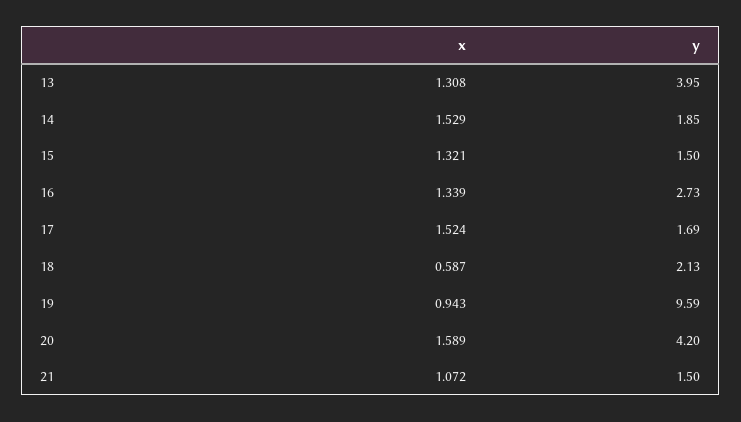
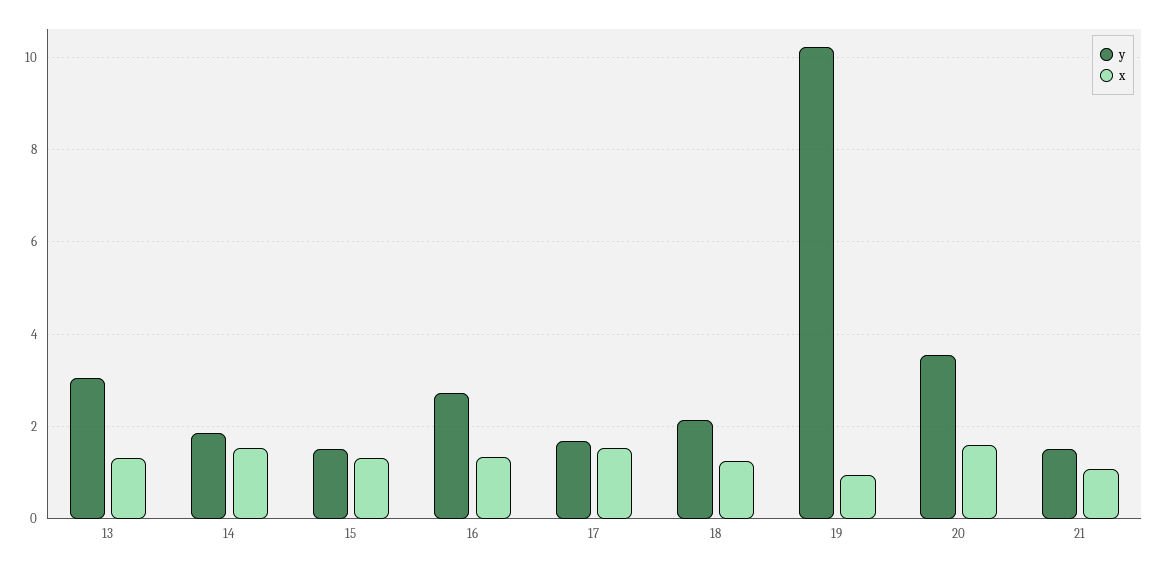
  {
    "x": {
      "13": 1.308,
      "14": 1.529,
      "15": 1.321,
      "16": 1.339,
      "17": 1.524,
-     "18": 0.587,
+     "18": 1.2,
      "19": 0.943,
      "20": 1.589,
      "21": 1.072
    },
    "y": {
-     "13": 3.95,
+     "13": 3,
      "14": 1.85,
      "15": 1.5,
      "16": 2.73,
      "17": 1.69,
      "18": 2.13,
-     "19": 9.59,
+     "19": 10.2,
-     "20": 4.2,
+     "20": 3.6,
      "21": 1.5
    }
  }

